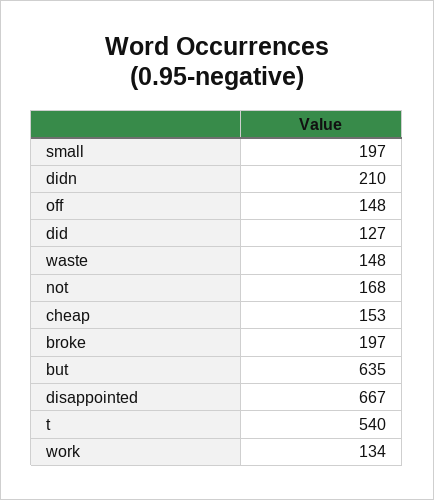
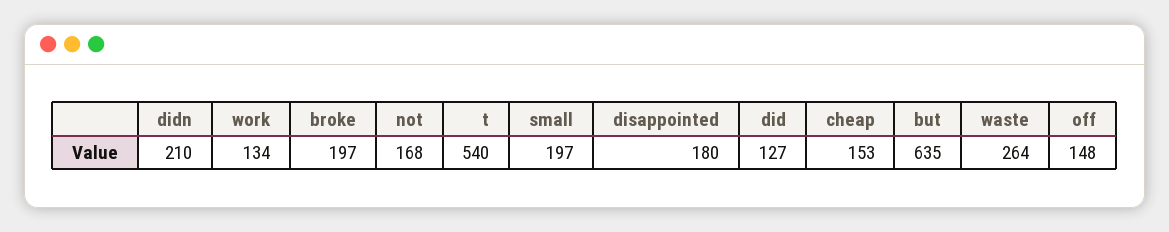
  {
    "small": 197,
    "didn": 210,
    "off": 148,
    "did": 127,
-   "waste": 148,
+   "waste": 264,
    "not": 168,
    "cheap": 153,
    "broke": 197,
    "but": 635,
-   "disappointed": 667,
+   "disappointed": 180,
    "t": 540,
    "work": 134
  }

